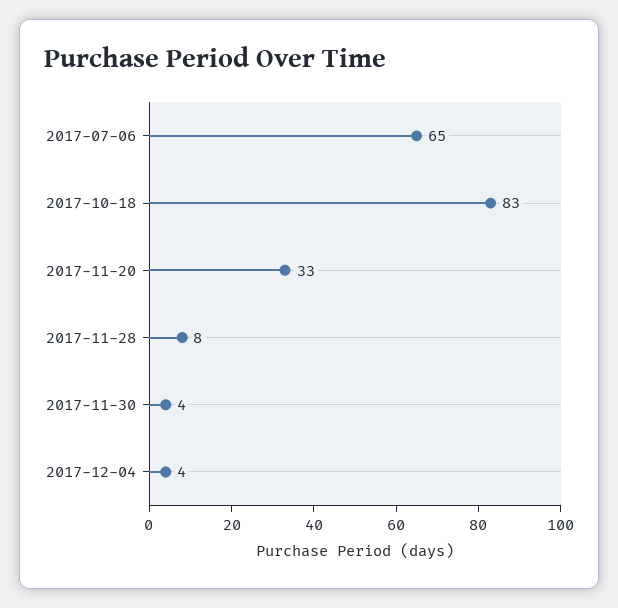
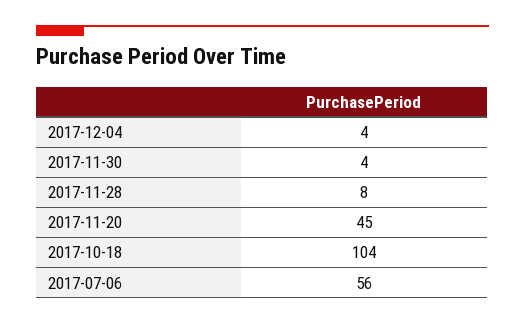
  {
-   "2017-07-06": 65,
+   "2017-07-06": 56,
-   "2017-10-18": 83,
+   "2017-10-18": 104,
-   "2017-11-20": 33,
+   "2017-11-20": 45,
    "2017-11-28": 8,
    "2017-11-30": 4,
    "2017-12-04": 4
  }

